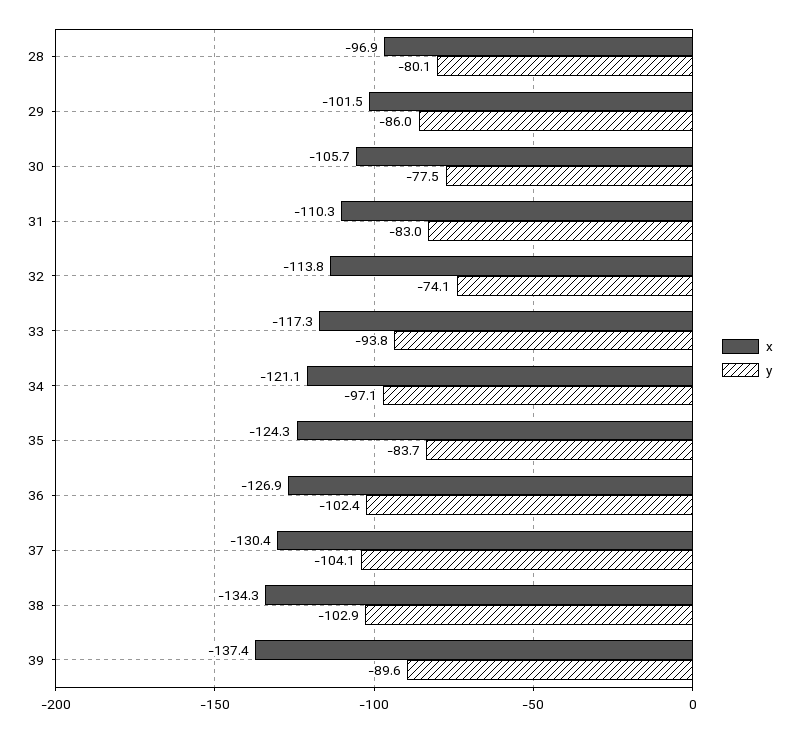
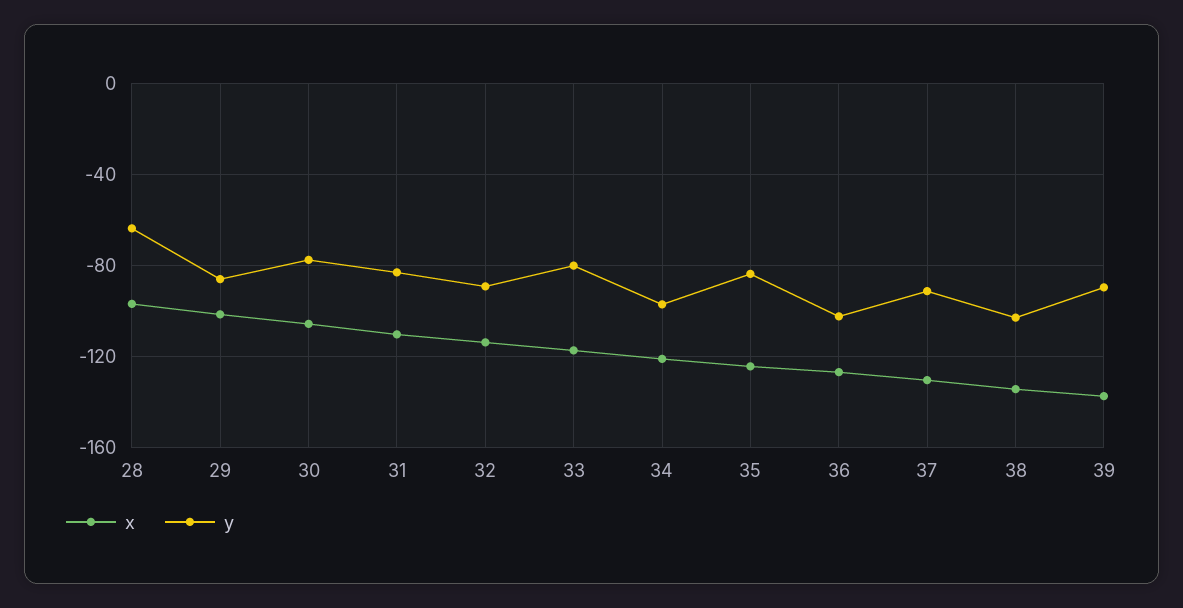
  {
    "x": {
      "28": -96.9,
      "29": -101.5,
      "30": -105.7,
      "31": -110.3,
      "32": -113.8,
      "33": -117.3,
      "34": -121.1,
      "35": -124.3,
      "36": -126.9,
      "37": -130.4,
      "38": -134.3,
      "39": -137.4
    },
    "y": {
-     "28": -80.1,
+     "28": -65,
      "29": -86,
      "30": -77.5,
      "31": -83,
-     "32": -74.1,
+     "32": -90,
-     "33": -93.8,
+     "33": -80,
      "34": -97.1,
      "35": -83.7,
      "36": -102.4,
-     "37": -104.1,
+     "37": -90,
      "38": -102.9,
      "39": -89.6
    }
  }

